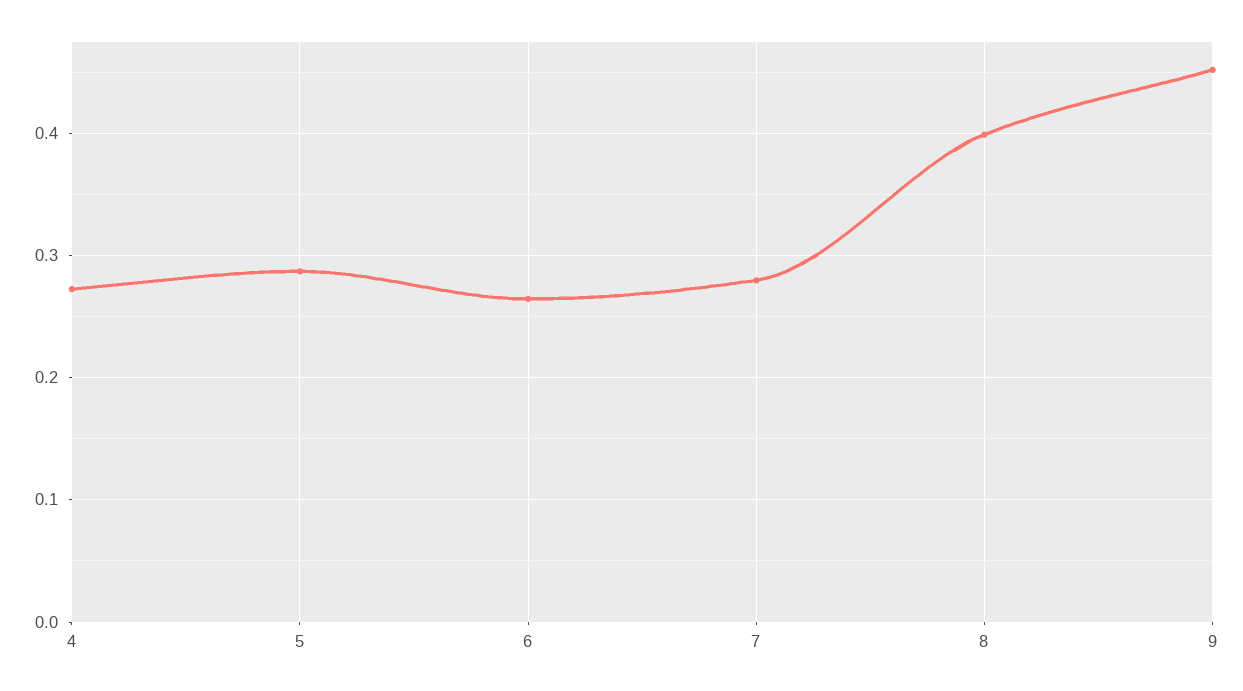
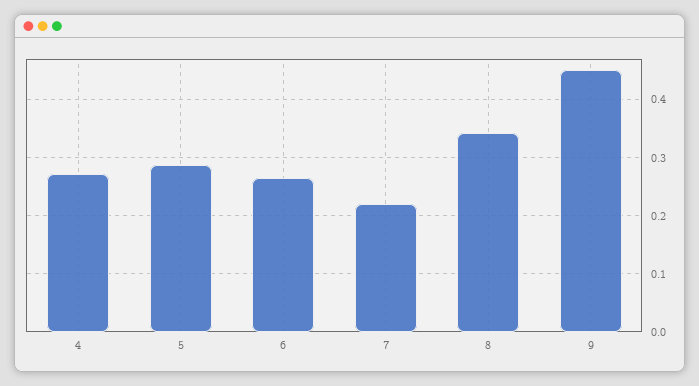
  {
    "4": 0.27,
    "5": 0.29,
    "6": 0.26,
-   "7": 0.28,
+   "7": 0.22,
-   "8": 0.4,
+   "8": 0.34,
    "9": 0.45
  }

